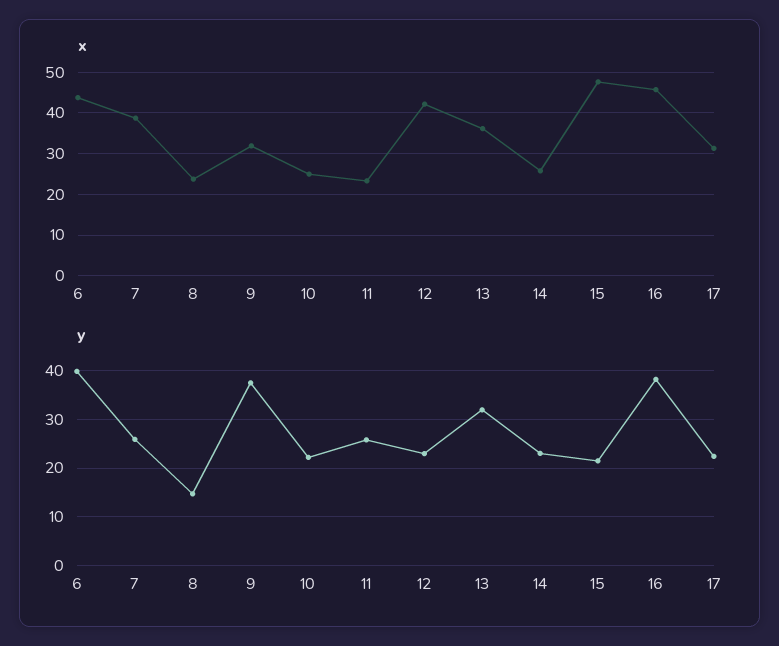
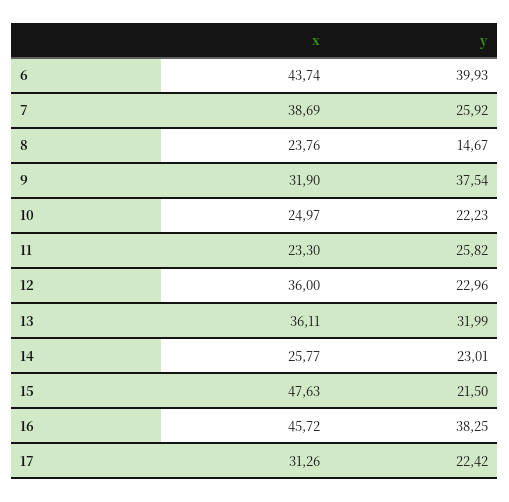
  {
    "x": {
      "6": 43.74,
      "7": 38.69,
      "8": 23.76,
      "9": 31.9,
      "10": 24.97,
      "11": 23.3,
-     "12": 42,
+     "12": 36,
      "13": 36.11,
      "14": 25.77,
      "15": 47.63,
      "16": 45.72,
      "17": 31.26
    },
    "y": {
      "6": 39.93,
      "7": 25.92,
      "8": 14.67,
      "9": 37.54,
      "10": 22.23,
      "11": 25.82,
      "12": 22.96,
      "13": 31.99,
      "14": 23.01,
      "15": 21.5,
      "16": 38.25,
      "17": 22.42
    }
  }

